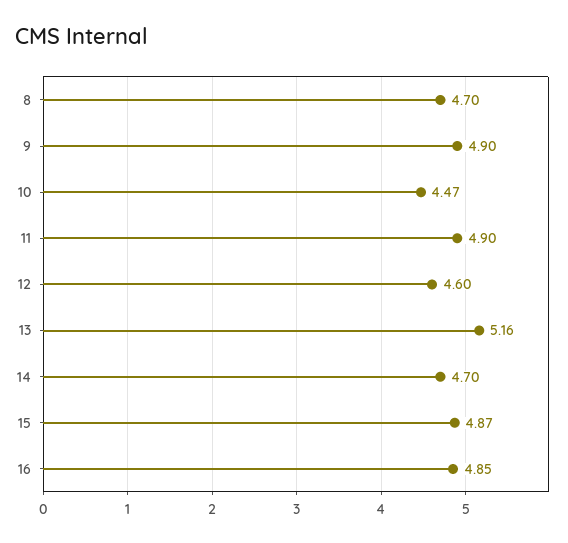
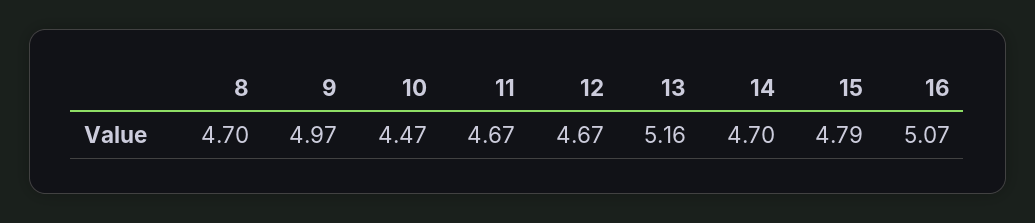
  {
    "8": 4.7,
-   "9": 4.9,
+   "9": 4.97,
    "10": 4.47,
-   "11": 4.9,
+   "11": 4.67,
-   "12": 4.6,
+   "12": 4.67,
    "13": 5.16,
    "14": 4.7,
-   "15": 4.87,
+   "15": 4.79,
-   "16": 4.85
+   "16": 5.07
  }

